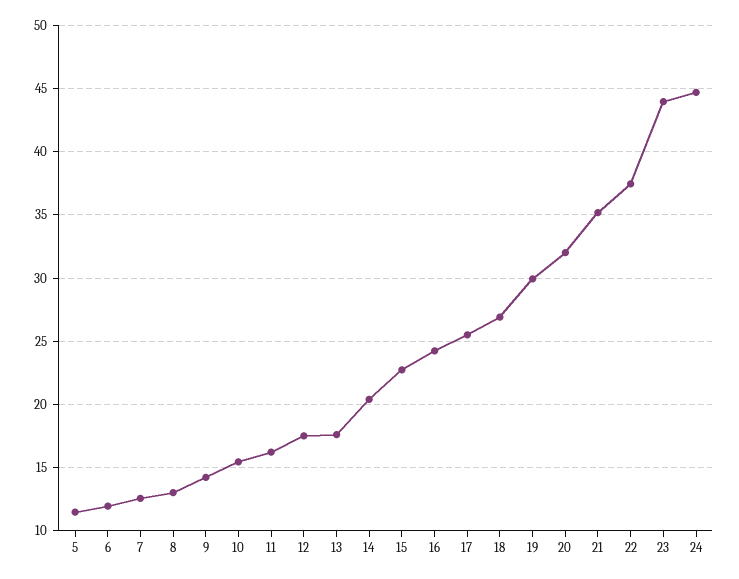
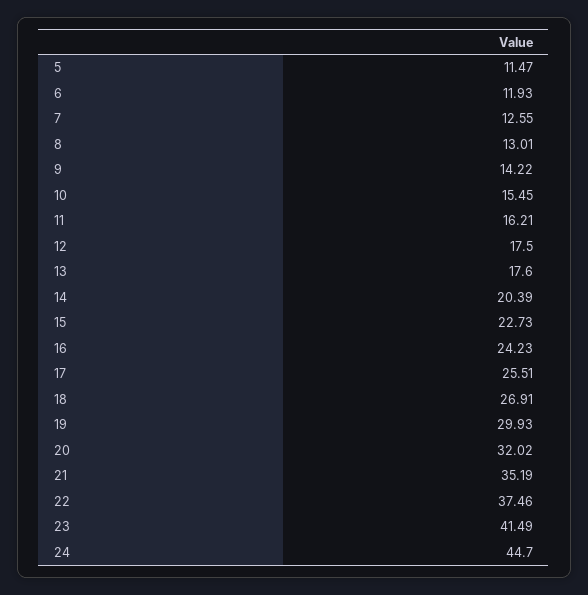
  {
    "5": 11.47,
    "6": 11.93,
    "7": 12.55,
    "8": 13.01,
    "9": 14.22,
    "10": 15.45,
    "11": 16.21,
    "12": 17.5,
    "13": 17.6,
    "14": 20.39,
    "15": 22.73,
    "16": 24.23,
    "17": 25.51,
    "18": 26.91,
    "19": 29.93,
    "20": 32.02,
    "21": 35.19,
    "22": 37.46,
-   "23": 44,
+   "23": 41.49,
    "24": 44.7
  }

